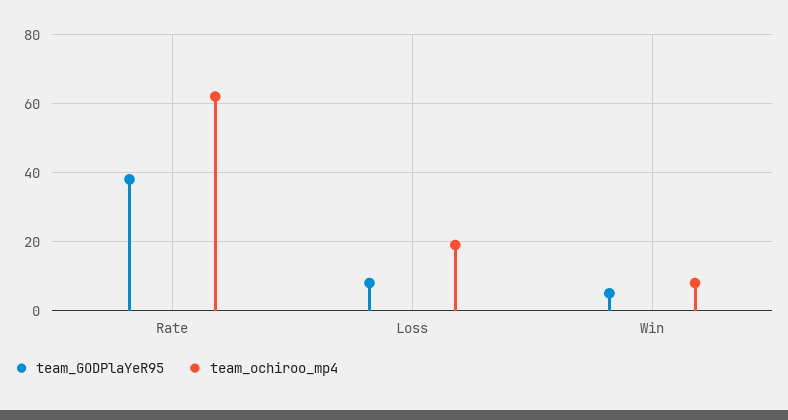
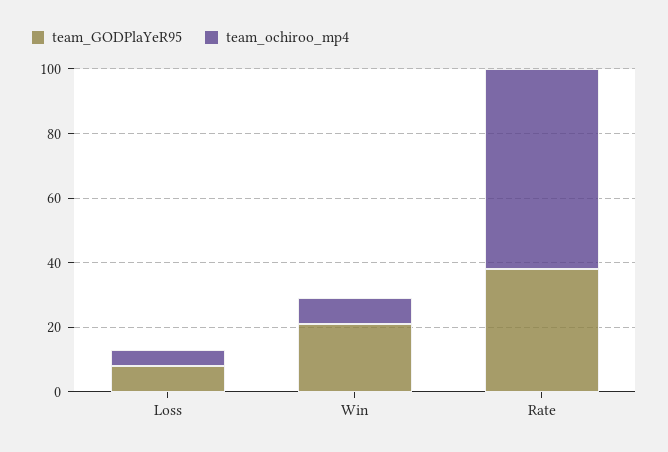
  {
    "team_GODPlaYeR95": {
      "Rate": 40,
      "Loss": 10,
-     "Win": 5
+     "Win": 20
    },
    "team_ochiroo_mp4": {
      "Rate": 60,
-     "Loss": 20,
+     "Loss": 5,
      "Win": 10
    }
  }

